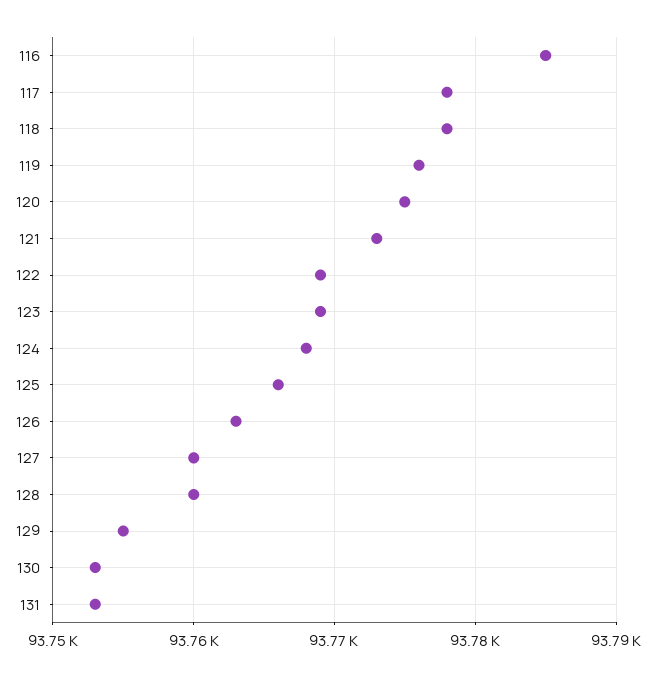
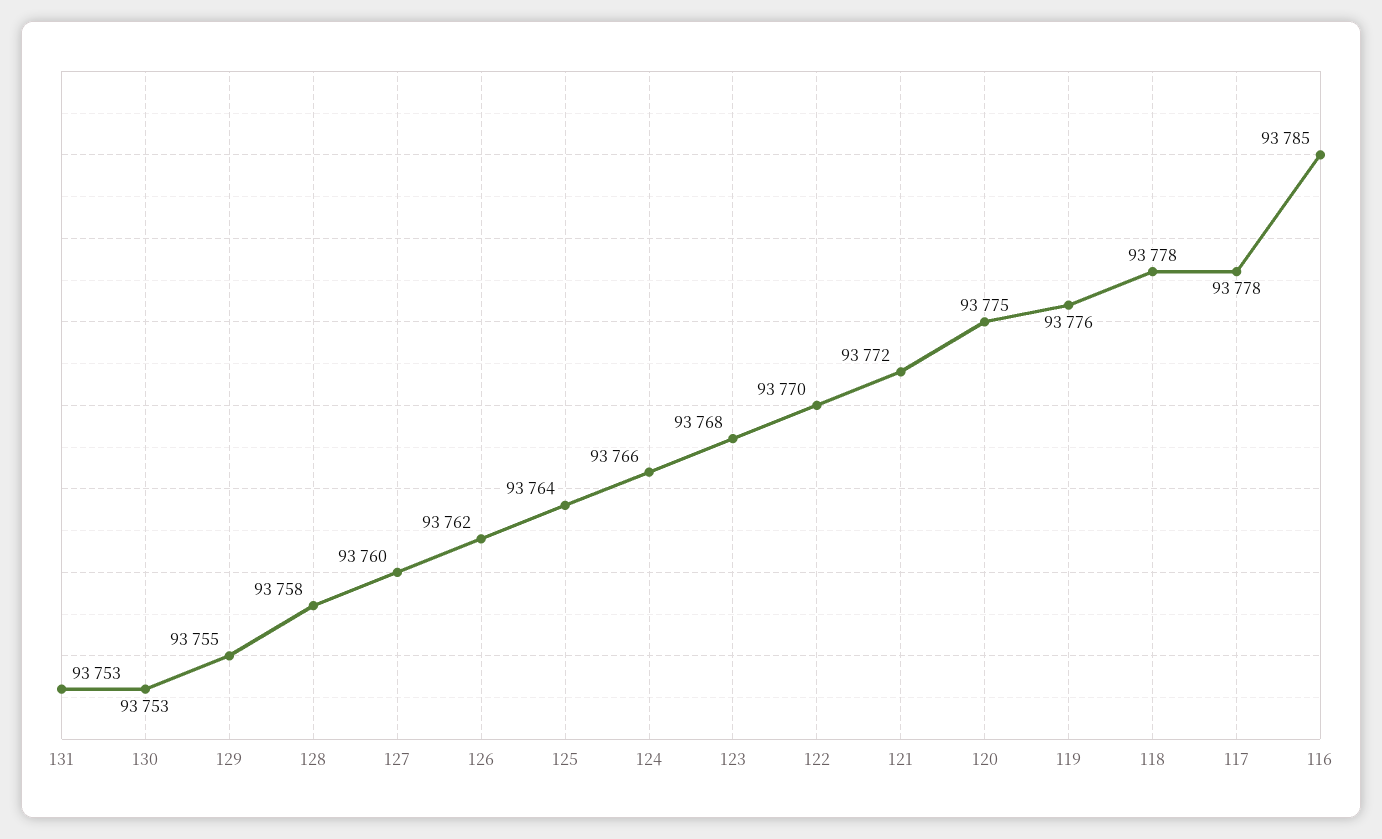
  {
    "116": 93785,
    "117": 93778,
    "118": 93778,
    "119": 93776,
    "120": 93775,
-   "121": 93773,
+   "121": 93772,
-   "122": 93769,
+   "122": 93770,
-   "123": 93769,
+   "123": 93768,
-   "124": 93768,
+   "124": 93766,
-   "125": 93766,
+   "125": 93764,
-   "126": 93763,
+   "126": 93762,
    "127": 93760,
-   "128": 93760,
+   "128": 93758,
    "129": 93755,
    "130": 93753,
    "131": 93753
  }

